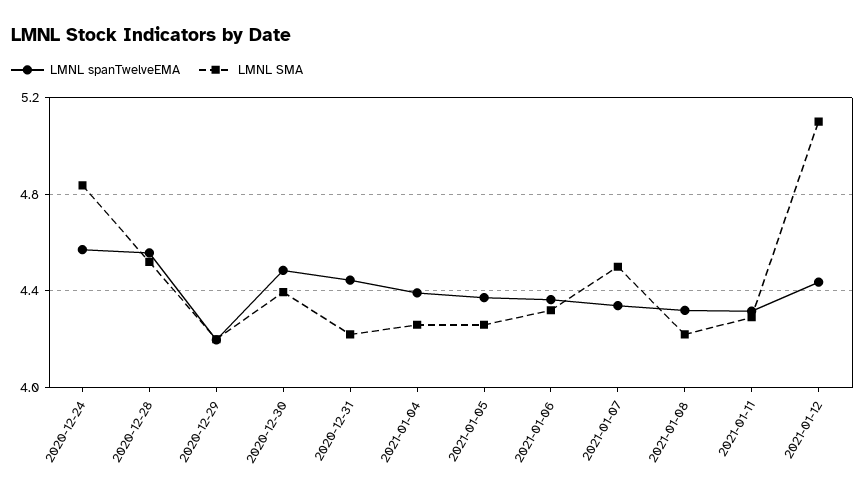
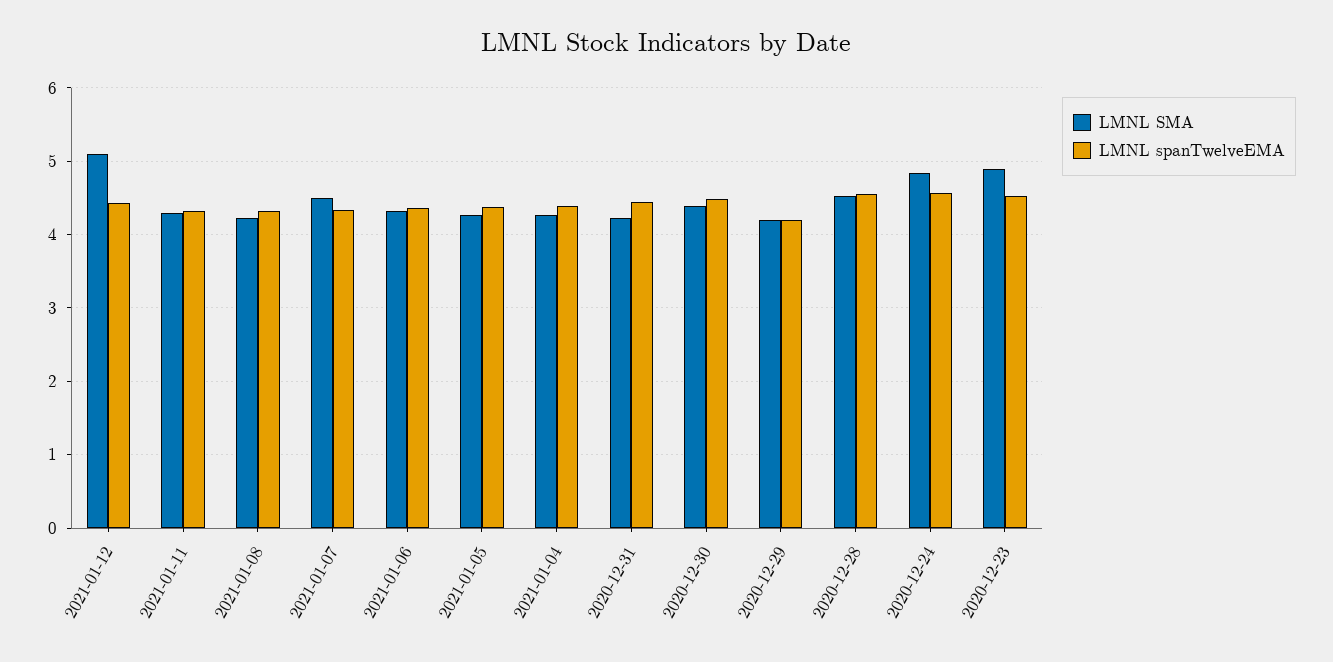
  {
    "LMNL spanTwelveEMA": {
      "2020-12-24": 4.55,
      "2020-12-28": 4.55,
      "2020-12-29": 4.2,
      "2020-12-30": 4.5,
      "2020-12-31": 4.45,
      "2021-01-04": 4.4,
      "2021-01-05": 4.35,
      "2021-01-06": 4.35,
      "2021-01-07": 4.35,
      "2021-01-08": 4.3,
      "2021-01-11": 4.3,
-     "2021-01-12": 4.45
+     "2021-01-12": 4.45,
+     "2020-12-23": 4.5
    },
    "LMNL SMA": {
      "2020-12-24": 4.85,
      "2020-12-28": 4.5,
      "2020-12-29": 4.2,
      "2020-12-30": 4.4,
      "2020-12-31": 4.2,
      "2021-01-04": 4.25,
      "2021-01-05": 4.25,
      "2021-01-06": 4.3,
      "2021-01-07": 4.5,
      "2021-01-08": 4.2,
      "2021-01-11": 4.3,
-     "2021-01-12": 5.1
+     "2021-01-12": 5.1,
+     "2020-12-23": 4.9
    }
  }

